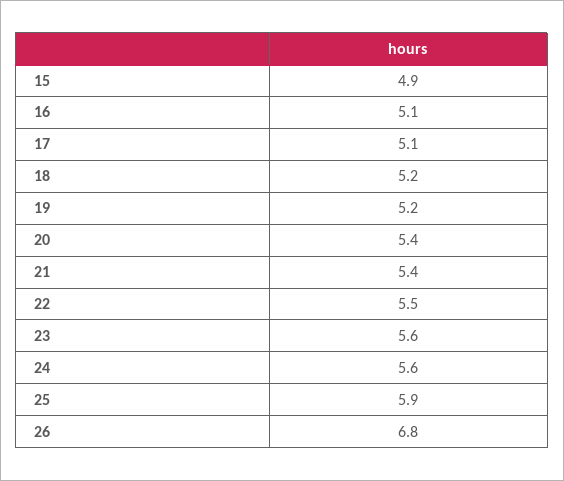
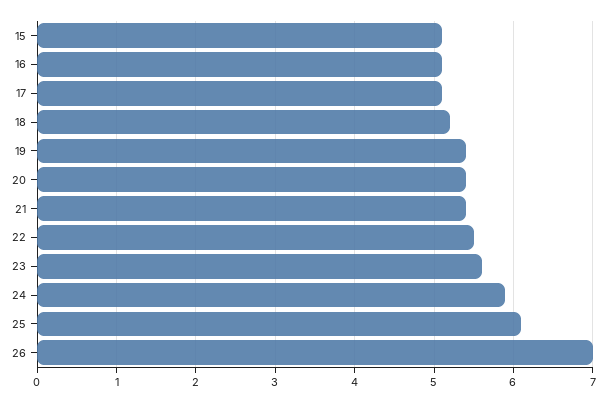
  {
-   "15": 4.9,
+   "15": 5.1,
    "16": 5.1,
    "17": 5.1,
    "18": 5.2,
-   "19": 5.2,
+   "19": 5.4,
    "20": 5.4,
    "21": 5.4,
    "22": 5.5,
    "23": 5.6,
-   "24": 5.6,
+   "24": 5.9,
-   "25": 5.9,
+   "25": 6.1,
-   "26": 6.8
+   "26": 7
  }

